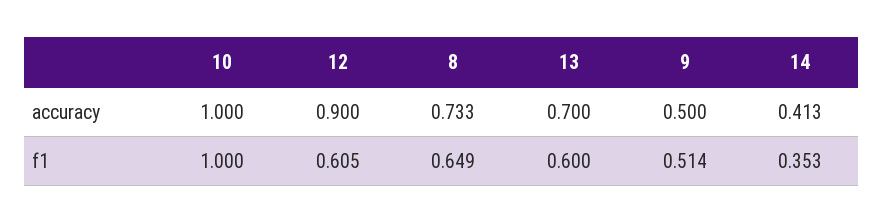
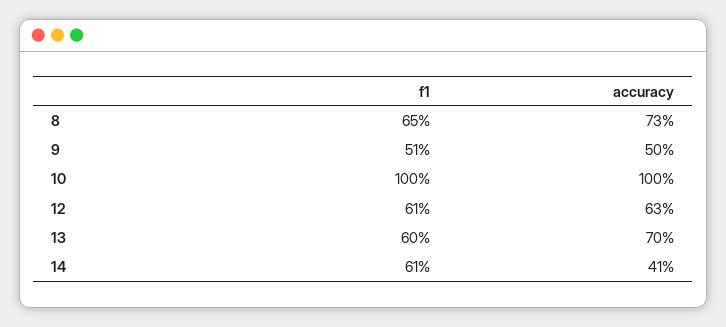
  {
    "10": {
      "accuracy": 1,
      "f1": 1
    },
    "12": {
-     "accuracy": 0.9,
+     "accuracy": 0.63,
      "f1": 0.605
    },
    "8": {
      "accuracy": 0.733,
      "f1": 0.649
    },
    "13": {
      "accuracy": 0.7,
      "f1": 0.6
    },
    "9": {
      "accuracy": 0.5,
      "f1": 0.514
    },
    "14": {
      "accuracy": 0.413,
-     "f1": 0.353
+     "f1": 0.61
    }
  }

